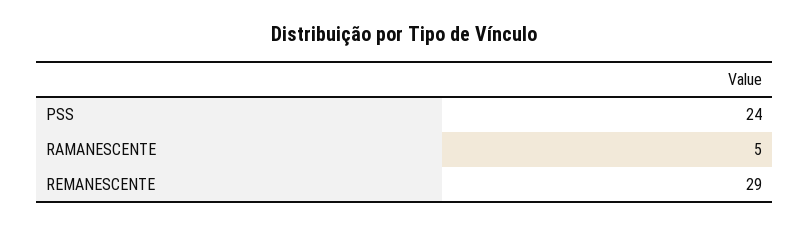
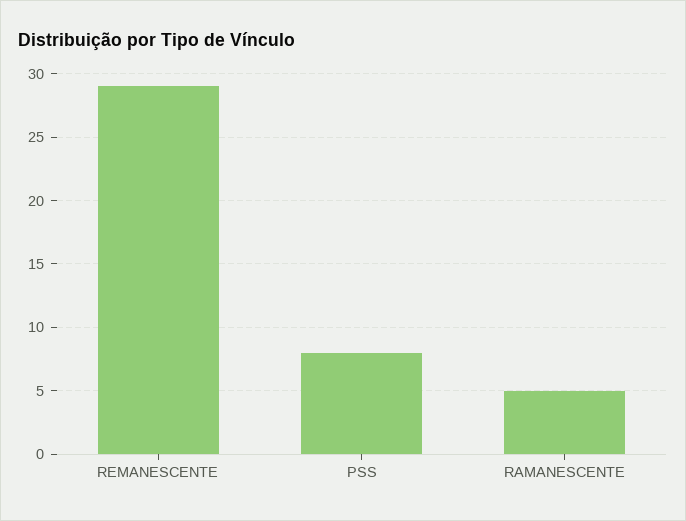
  {
-   "PSS": 24,
+   "PSS": 8,
    "RAMANESCENTE": 5,
    "REMANESCENTE": 29
  }

